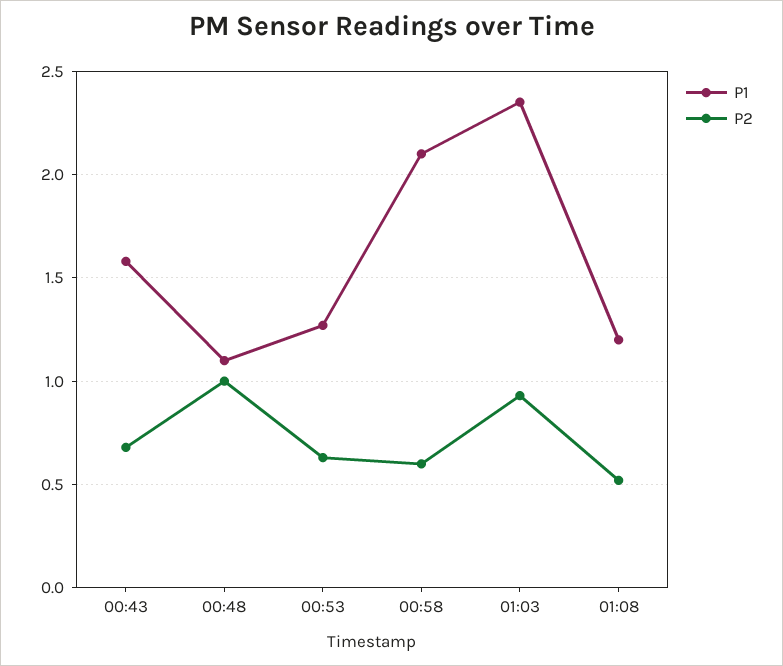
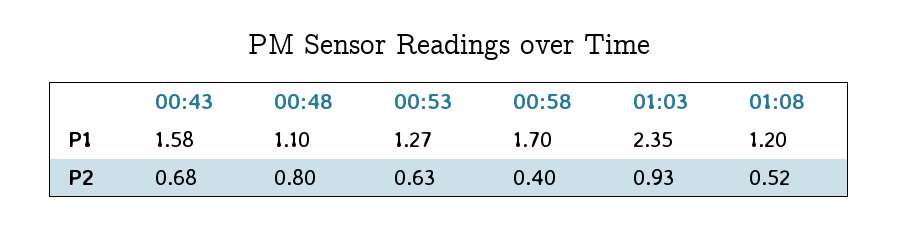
  {
    "P1": {
      "00:43": 1.58,
      "00:48": 1.1,
      "00:53": 1.27,
-     "00:58": 2.1,
+     "00:58": 1.7,
      "01:03": 2.35,
      "01:08": 1.2
    },
    "P2": {
      "00:43": 0.68,
-     "00:48": 1,
+     "00:48": 0.8,
      "00:53": 0.63,
-     "00:58": 0.6,
+     "00:58": 0.4,
      "01:03": 0.93,
      "01:08": 0.52
    }
  }

